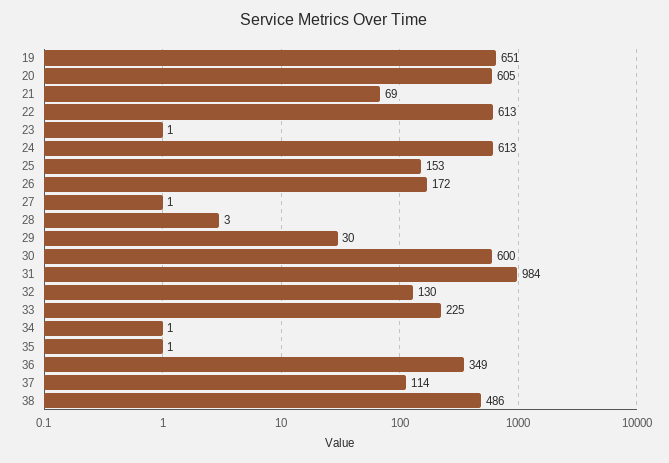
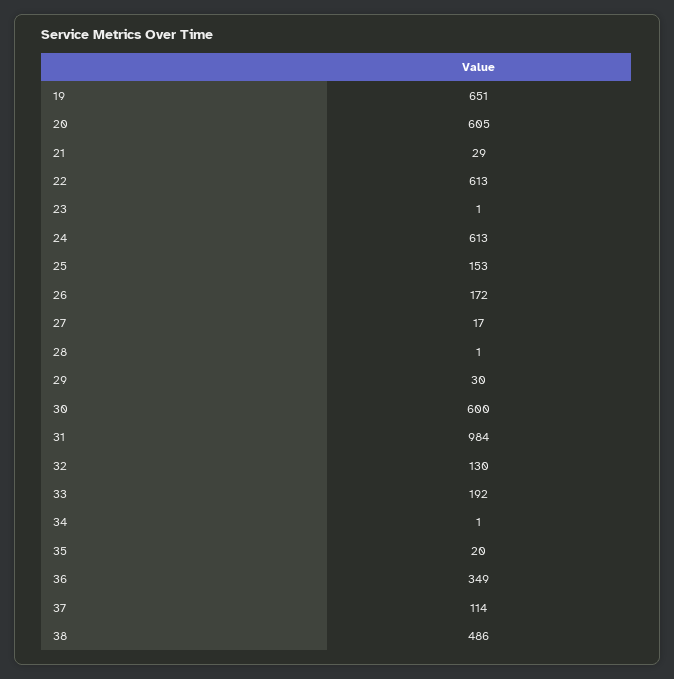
  {
    "19": 651,
    "20": 605,
-   "21": 69,
+   "21": 29,
    "22": 613,
    "23": 1,
    "24": 613,
    "25": 153,
    "26": 172,
-   "27": 1,
+   "27": 17,
-   "28": 3,
+   "28": 1,
    "29": 30,
    "30": 600,
    "31": 984,
    "32": 130,
-   "33": 225,
+   "33": 192,
    "34": 1,
-   "35": 1,
+   "35": 20,
    "36": 349,
    "37": 114,
    "38": 486
  }

